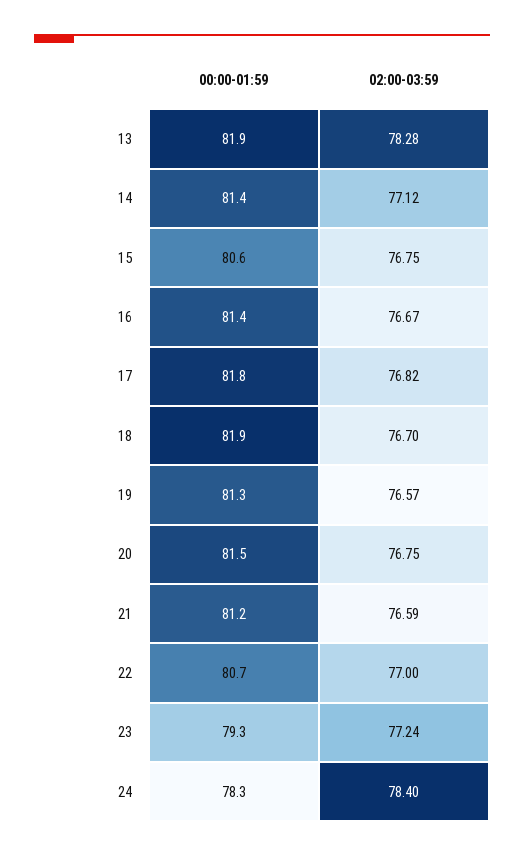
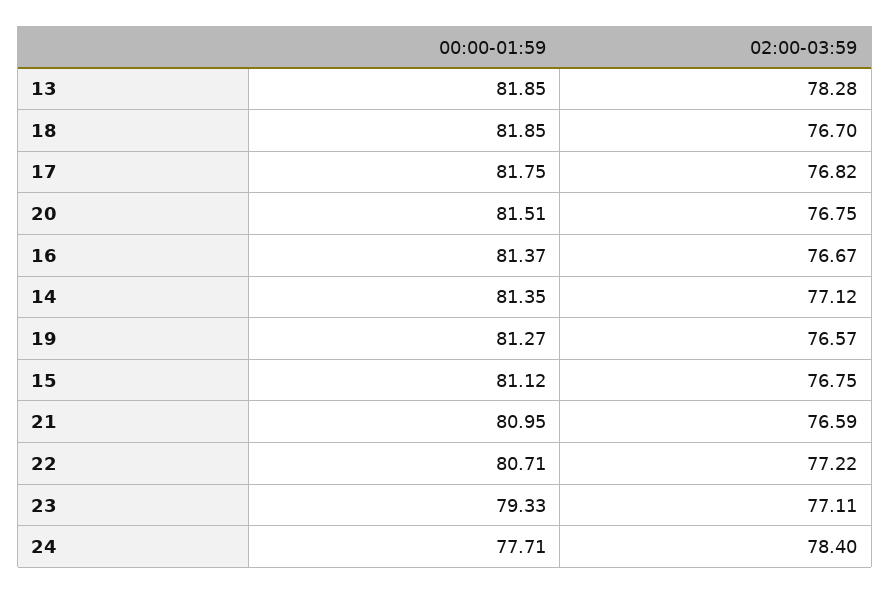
  {
    "00:00-01:59": {
      "13": 81.85,
      "14": 81.35,
-     "15": 80.6,
+     "15": 81.12,
      "16": 81.37,
      "17": 81.75,
      "18": 81.85,
      "19": 81.27,
      "20": 81.51,
-     "21": 81.2,
+     "21": 80.95,
      "22": 80.71,
      "23": 79.33,
-     "24": 78.3
+     "24": 77.71
    },
    "02:00-03:59": {
      "13": 78.28,
      "14": 77.12,
      "15": 76.75,
      "16": 76.67,
      "17": 76.82,
      "18": 76.7,
      "19": 76.57,
      "20": 76.75,
      "21": 76.59,
-     "22": 77,
+     "22": 77.22,
-     "23": 77.24,
+     "23": 77.11,
      "24": 78.4
    }
  }

